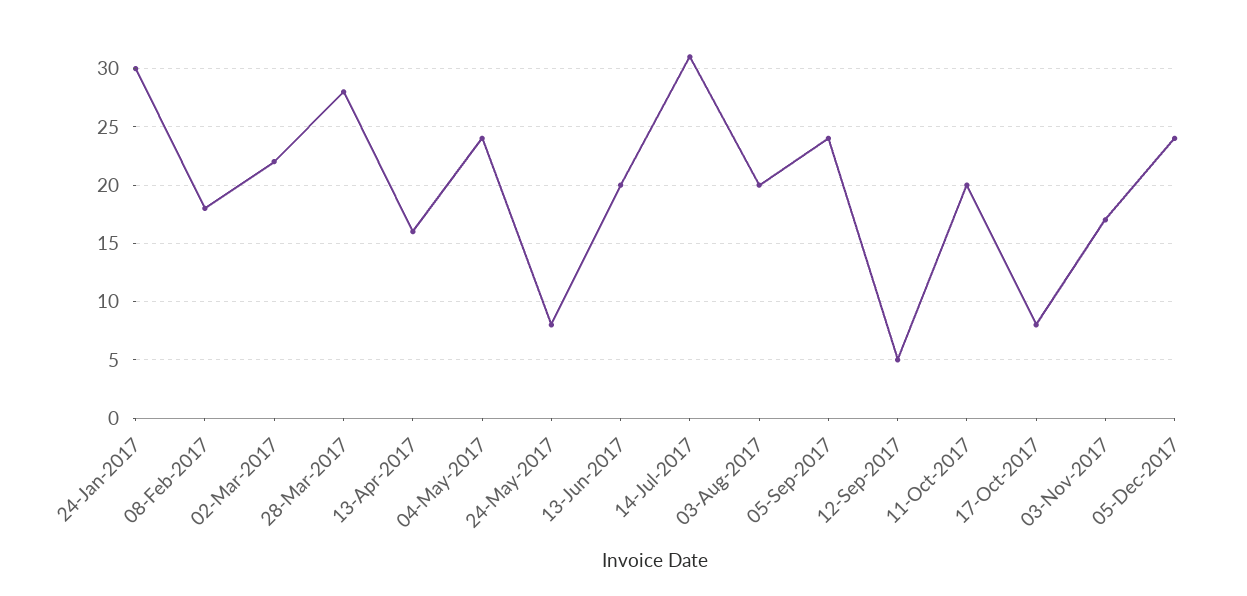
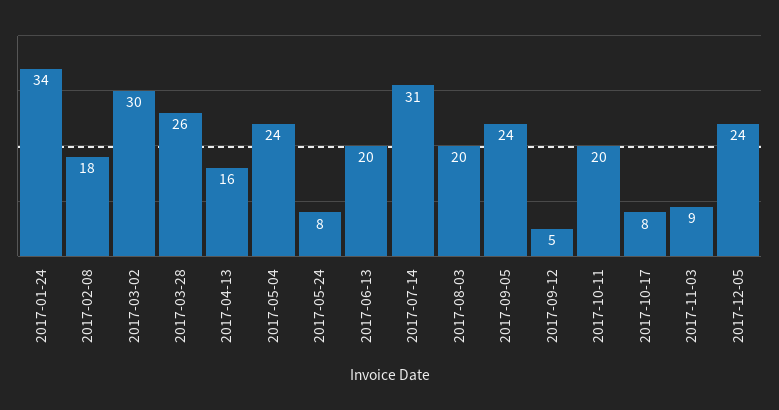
  {
-   "24-Jan-2017": 30,
+   "24-Jan-2017": 34,
    "08-Feb-2017": 18,
-   "02-Mar-2017": 22,
+   "02-Mar-2017": 30,
-   "28-Mar-2017": 28,
+   "28-Mar-2017": 26,
    "13-Apr-2017": 16,
    "04-May-2017": 24,
    "24-May-2017": 8,
    "13-Jun-2017": 20,
    "14-Jul-2017": 31,
    "03-Aug-2017": 20,
    "05-Sep-2017": 24,
    "12-Sep-2017": 5,
    "11-Oct-2017": 20,
    "17-Oct-2017": 8,
-   "03-Nov-2017": 17,
+   "03-Nov-2017": 9,
    "05-Dec-2017": 24
  }

